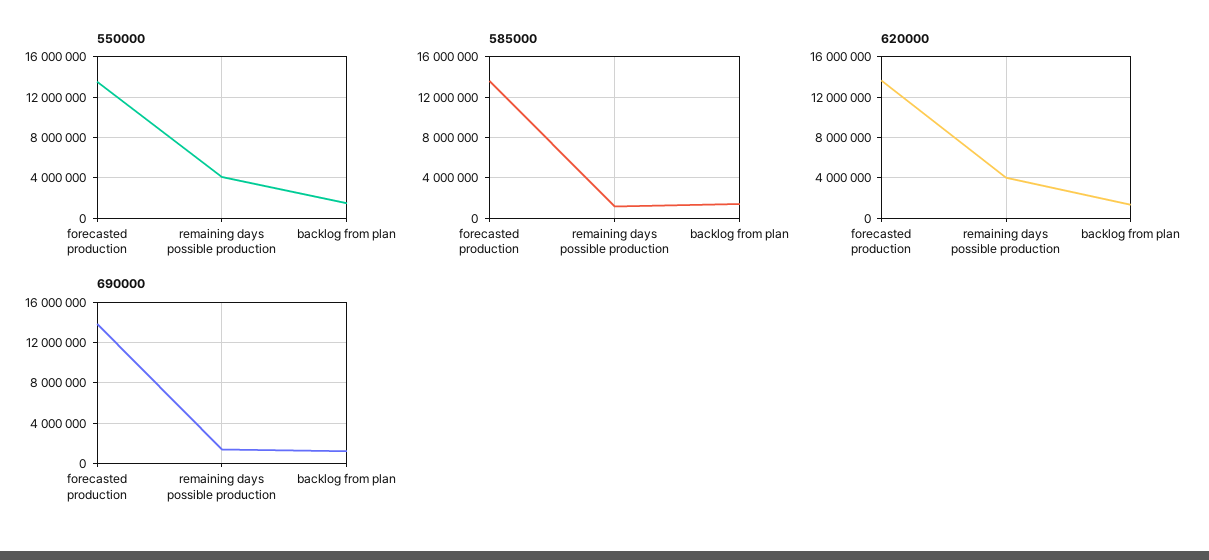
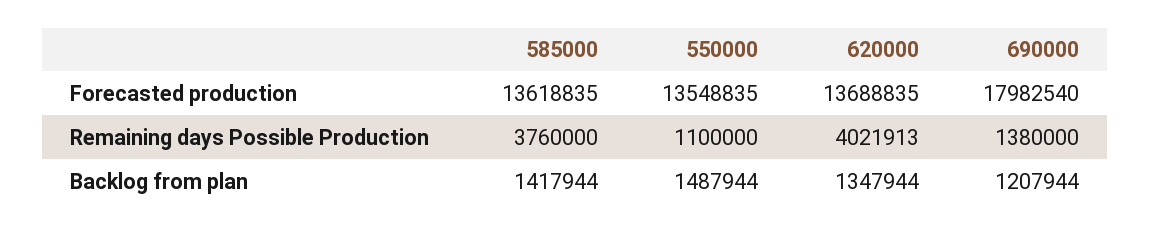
  {
    "550000": {
      "forecasted production": 13548835,
-     "remaining days possible production": 4000000,
+     "remaining days possible production": 1100000,
      "backlog from plan": 1487944
    },
    "585000": {
      "forecasted production": 13618835,
-     "remaining days possible production": 1000000,
+     "remaining days possible production": 3760000,
      "backlog from plan": 1417944
    },
    "620000": {
      "forecasted production": 13688835,
      "remaining days possible production": 4021913,
      "backlog from plan": 1347944
    },
    "690000": {
-     "forecasted production": 14000000,
+     "forecasted production": 17982540,
      "remaining days possible production": 1380000,
      "backlog from plan": 1207944
    }
  }

